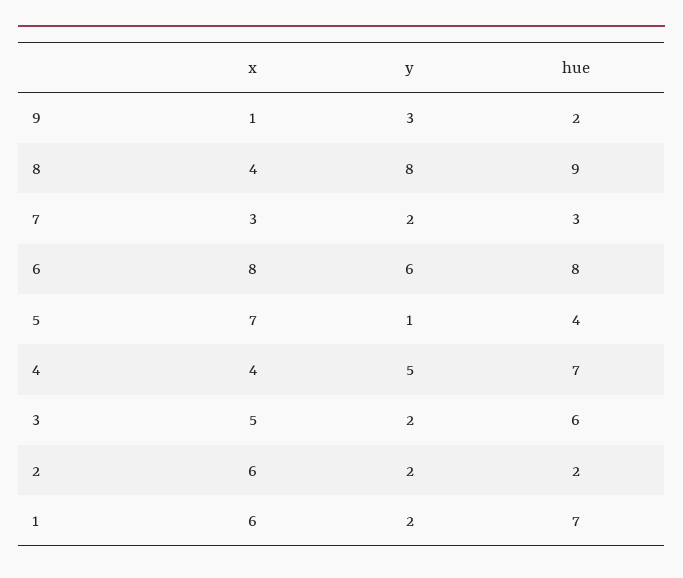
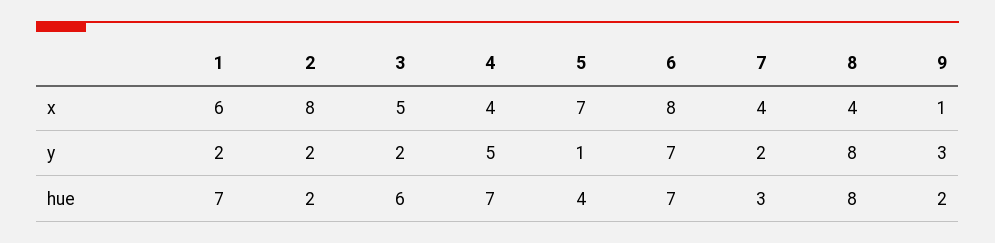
  {
    "x": {
      "9": 1,
      "8": 4,
-     "7": 3,
+     "7": 4,
      "6": 8,
      "5": 7,
      "4": 4,
      "3": 5,
-     "2": 6,
+     "2": 8,
      "1": 6
    },
    "y": {
      "9": 3,
      "8": 8,
      "7": 2,
-     "6": 6,
+     "6": 7,
      "5": 1,
      "4": 5,
      "3": 2,
      "2": 2,
      "1": 2
    },
    "hue": {
      "9": 2,
-     "8": 9,
+     "8": 8,
      "7": 3,
-     "6": 8,
+     "6": 7,
      "5": 4,
      "4": 7,
      "3": 6,
      "2": 2,
      "1": 7
    }
  }

